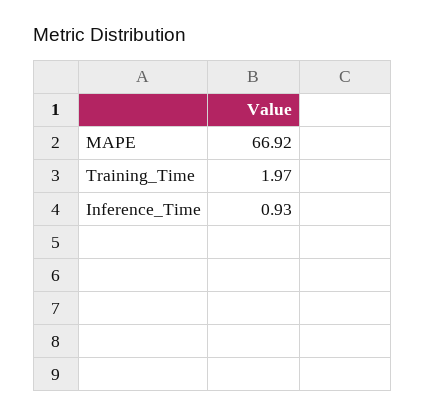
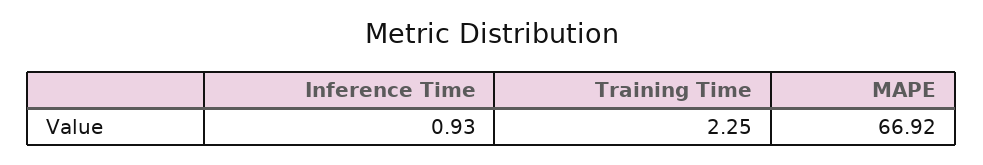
  {
    "MAPE": 66.92,
-   "Training_Time": 1.97,
+   "Training_Time": 2.25,
    "Inference_Time": 0.93
  }

